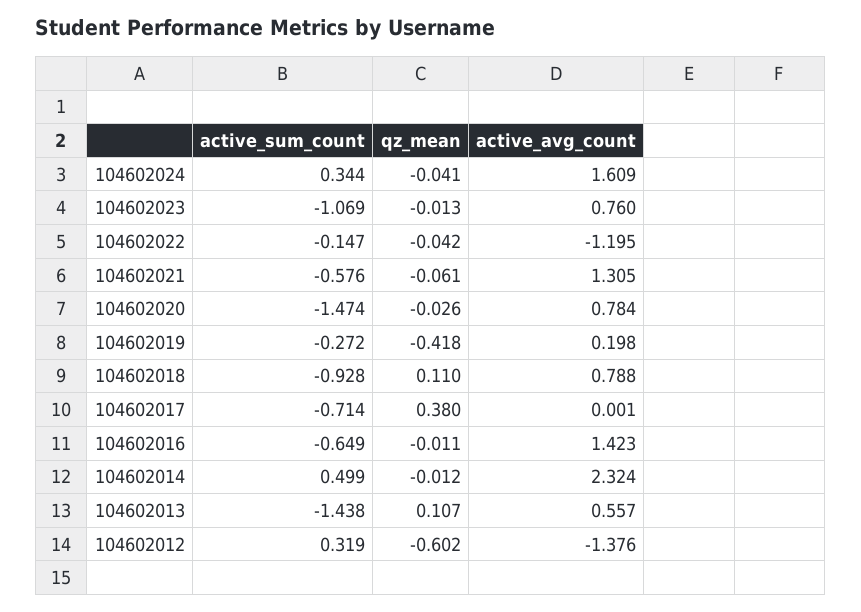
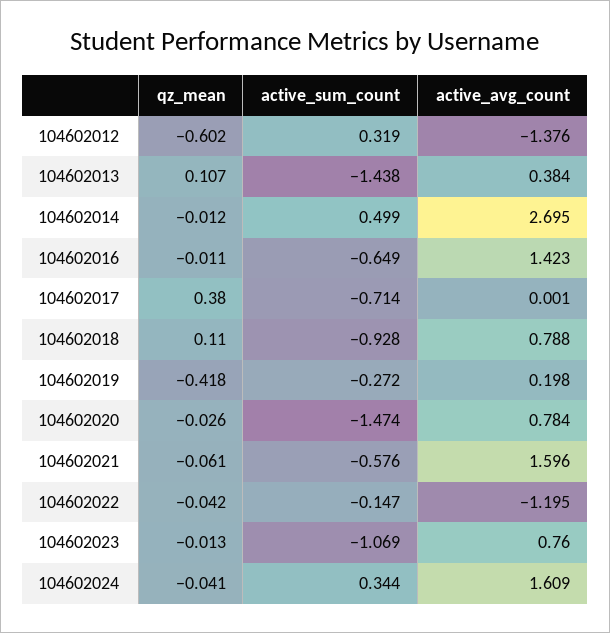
  {
    "active_sum_count": {
      "104602024": 0.344,
      "104602023": -1.069,
      "104602022": -0.147,
      "104602021": -0.576,
      "104602020": -1.474,
      "104602019": -0.272,
      "104602018": -0.928,
      "104602017": -0.714,
      "104602016": -0.649,
      "104602014": 0.499,
      "104602013": -1.438,
      "104602012": 0.319
    },
    "qz_mean": {
      "104602024": -0.041,
      "104602023": -0.013,
      "104602022": -0.042,
      "104602021": -0.061,
      "104602020": -0.026,
      "104602019": -0.418,
      "104602018": 0.11,
      "104602017": 0.38,
      "104602016": -0.011,
      "104602014": -0.012,
      "104602013": 0.107,
      "104602012": -0.602
    },
    "active_avg_count": {
      "104602024": 1.609,
      "104602023": 0.76,
      "104602022": -1.195,
-     "104602021": 1.305,
+     "104602021": 1.596,
      "104602020": 0.784,
      "104602019": 0.198,
      "104602018": 0.788,
      "104602017": 0.001,
      "104602016": 1.423,
-     "104602014": 2.324,
+     "104602014": 2.695,
-     "104602013": 0.557,
+     "104602013": 0.384,
      "104602012": -1.376
    }
  }

